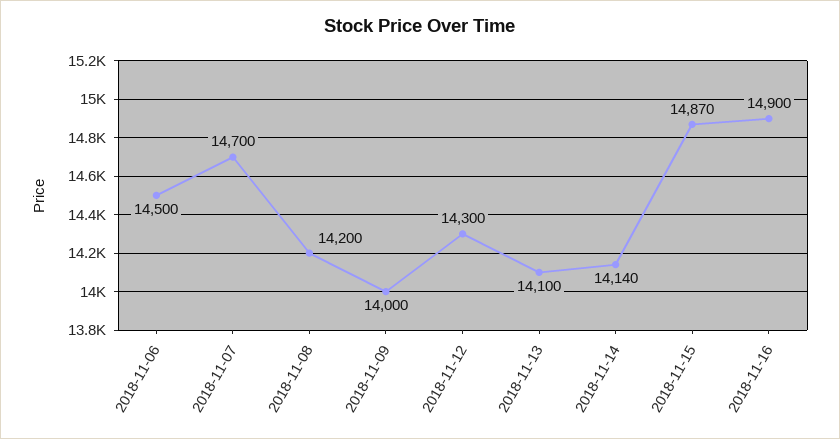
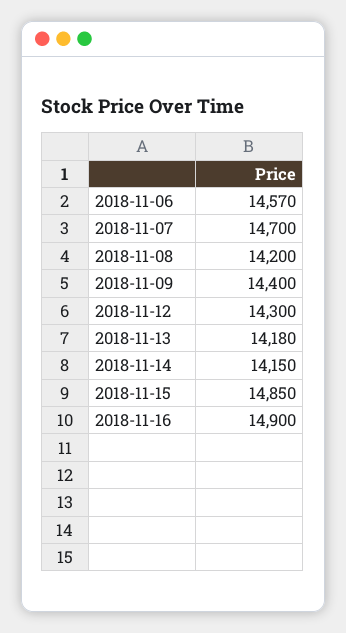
  {
-   "2018-11-06": 14500,
+   "2018-11-06": 14570,
    "2018-11-07": 14700,
    "2018-11-08": 14200,
-   "2018-11-09": 14000,
+   "2018-11-09": 14400,
    "2018-11-12": 14300,
-   "2018-11-13": 14100,
+   "2018-11-13": 14180,
-   "2018-11-14": 14140,
+   "2018-11-14": 14150,
-   "2018-11-15": 14870,
+   "2018-11-15": 14850,
    "2018-11-16": 14900
  }

